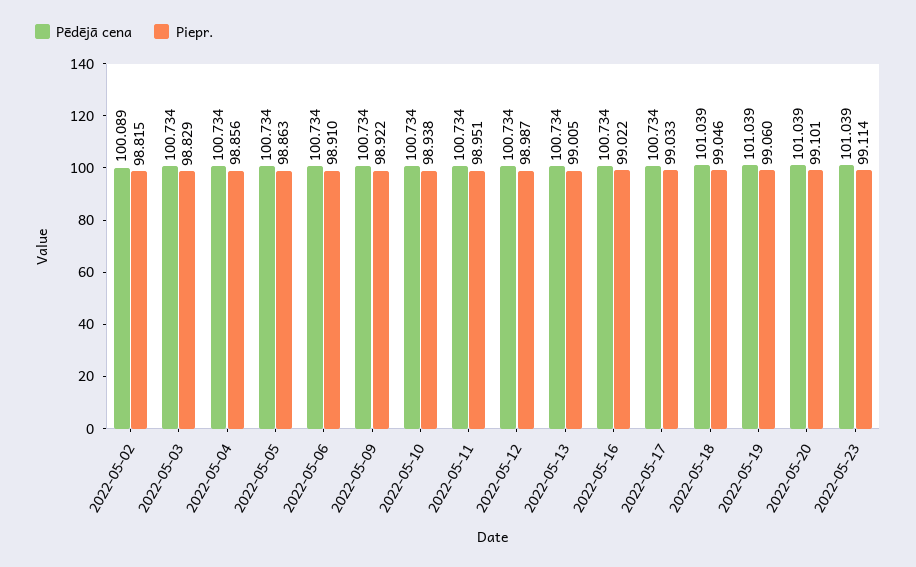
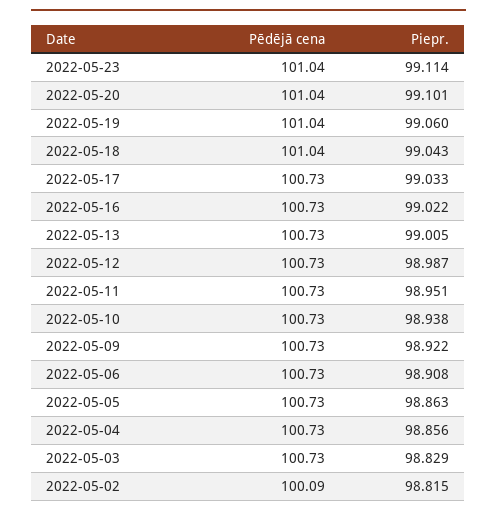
  {
    "Pēdējā cena": {
      "2022-05-02": 100.089,
      "2022-05-03": 100.734,
      "2022-05-04": 100.734,
      "2022-05-05": 100.734,
      "2022-05-06": 100.734,
      "2022-05-09": 100.734,
      "2022-05-10": 100.734,
      "2022-05-11": 100.734,
      "2022-05-12": 100.734,
      "2022-05-13": 100.734,
      "2022-05-16": 100.734,
      "2022-05-17": 100.734,
      "2022-05-18": 101.039,
      "2022-05-19": 101.039,
      "2022-05-20": 101.039,
      "2022-05-23": 101.039
    },
    "Piepr.": {
      "2022-05-02": 98.815,
      "2022-05-03": 98.829,
      "2022-05-04": 98.856,
      "2022-05-05": 98.863,
-     "2022-05-06": 98.91,
+     "2022-05-06": 98.908,
      "2022-05-09": 98.922,
      "2022-05-10": 98.938,
      "2022-05-11": 98.951,
      "2022-05-12": 98.987,
      "2022-05-13": 99.005,
      "2022-05-16": 99.022,
      "2022-05-17": 99.033,
-     "2022-05-18": 99.046,
+     "2022-05-18": 99.043,
      "2022-05-19": 99.06,
      "2022-05-20": 99.101,
      "2022-05-23": 99.114
    }
  }

